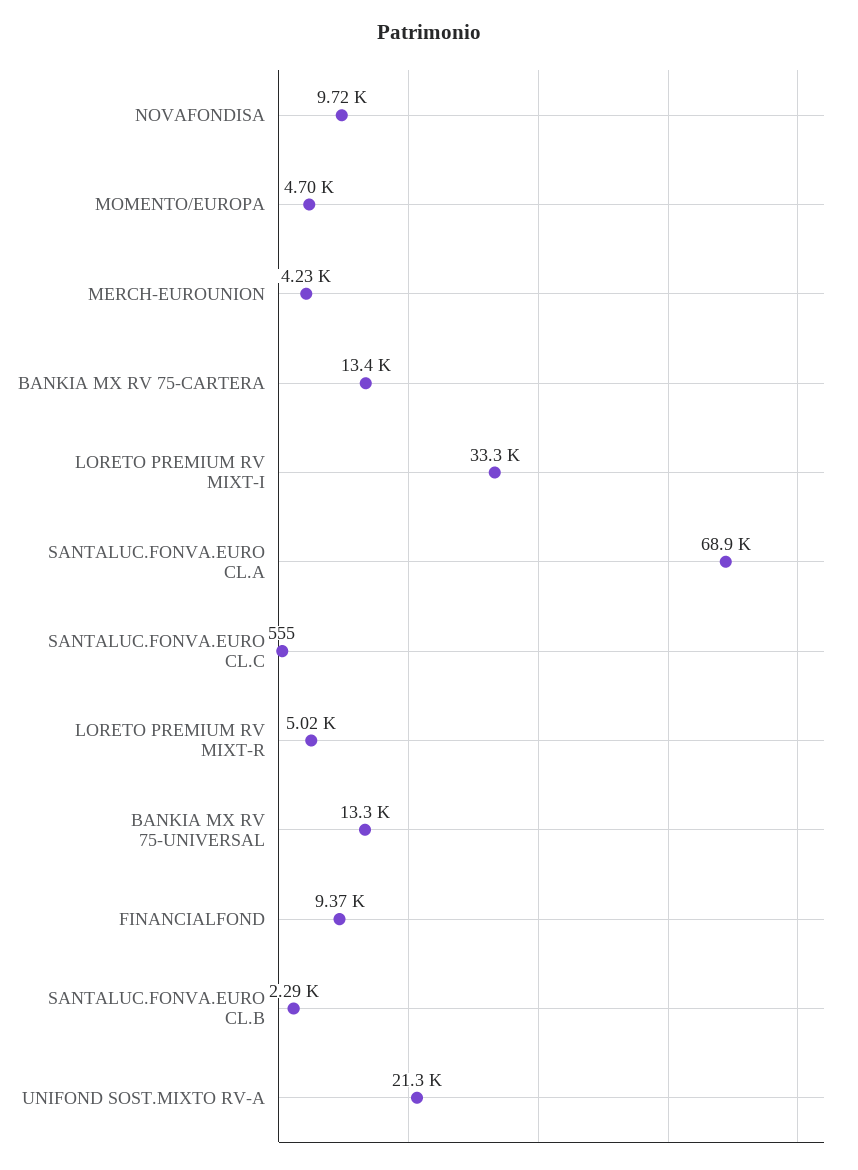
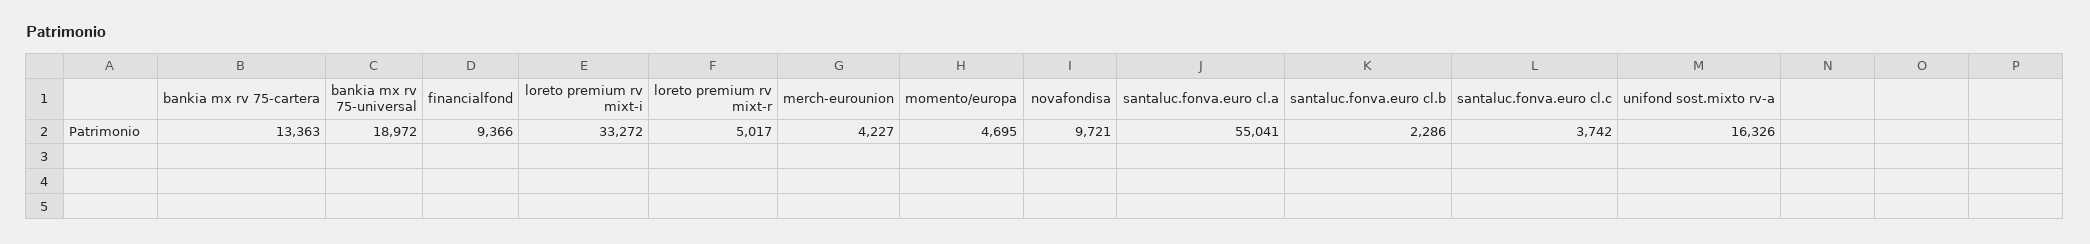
  {
    "NOVAFONDISA": 9721,
    "MOMENTO/EUROPA": 4695,
    "MERCH-EUROUNION": 4227,
    "BANKIA MX RV 75-CARTERA": 13363,
    "LORETO PREMIUM RV MIXT-I": 33272,
-   "SANTALUC.FONVA.EURO CL.A": 68900,
+   "SANTALUC.FONVA.EURO CL.A": 55041,
-   "SANTALUC.FONVA.EURO CL.C": 555,
+   "SANTALUC.FONVA.EURO CL.C": 3742,
    "LORETO PREMIUM RV MIXT-R": 5017,
-   "BANKIA MX RV 75-UNIVERSAL": 13300,
+   "BANKIA MX RV 75-UNIVERSAL": 18972,
    "FINANCIALFOND": 9366,
    "SANTALUC.FONVA.EURO CL.B": 2286,
-   "UNIFOND SOST.MIXTO RV-A": 21300
+   "UNIFOND SOST.MIXTO RV-A": 16326
  }

